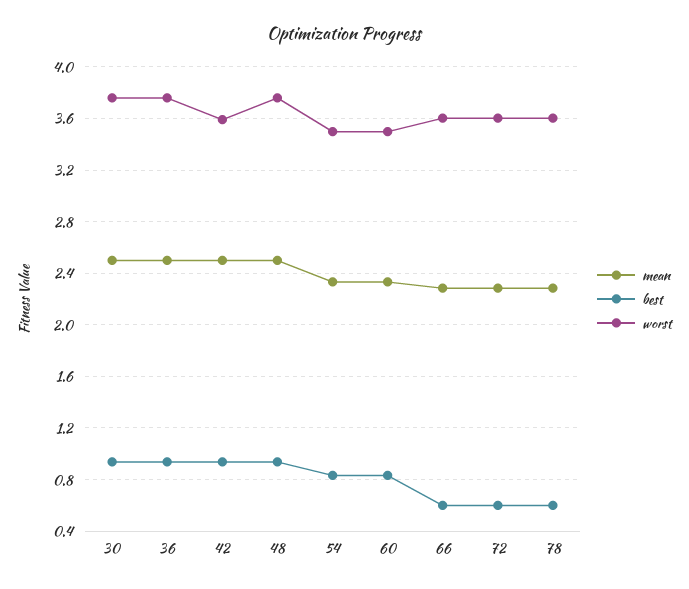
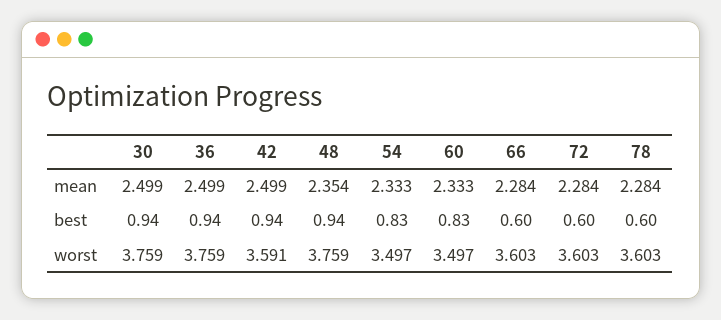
  {
    "mean": {
      "30": 2.499,
      "36": 2.499,
      "42": 2.499,
-     "48": 2.5,
+     "48": 2.354,
      "54": 2.333,
      "60": 2.333,
      "66": 2.284,
      "72": 2.284,
      "78": 2.284
    },
    "best": {
      "30": 0.94,
      "36": 0.94,
      "42": 0.94,
      "48": 0.94,
      "54": 0.83,
      "60": 0.83,
      "66": 0.6,
      "72": 0.6,
      "78": 0.6
    },
    "worst": {
      "30": 3.759,
      "36": 3.759,
      "42": 3.591,
      "48": 3.759,
      "54": 3.497,
      "60": 3.497,
      "66": 3.603,
      "72": 3.603,
      "78": 3.603
    }
  }

